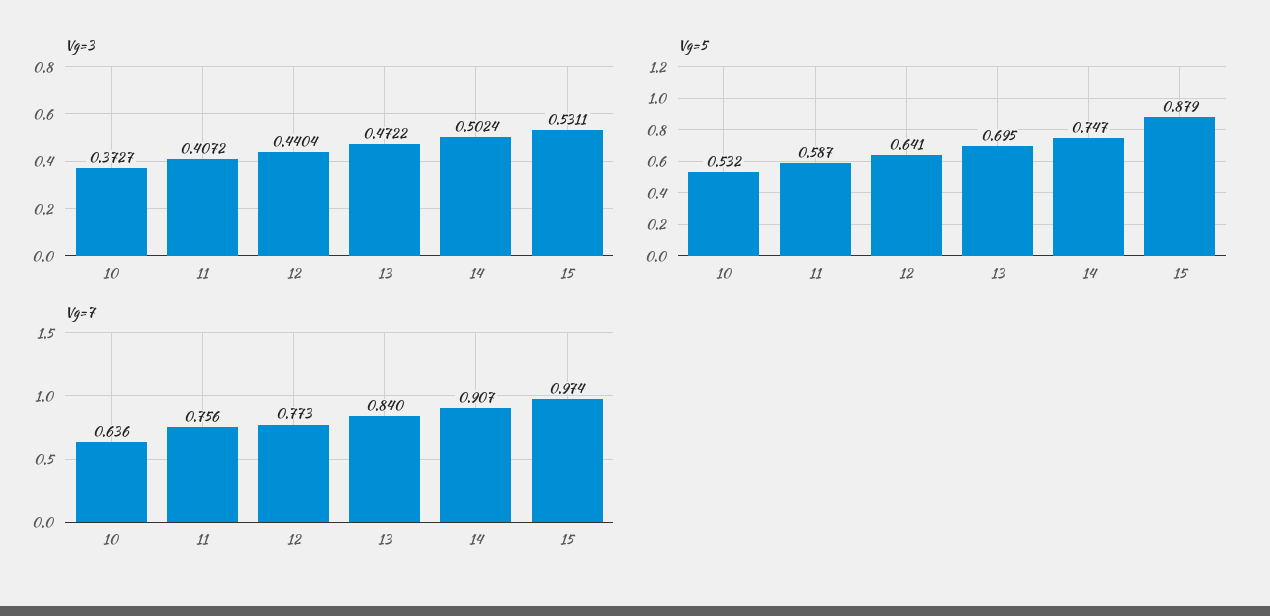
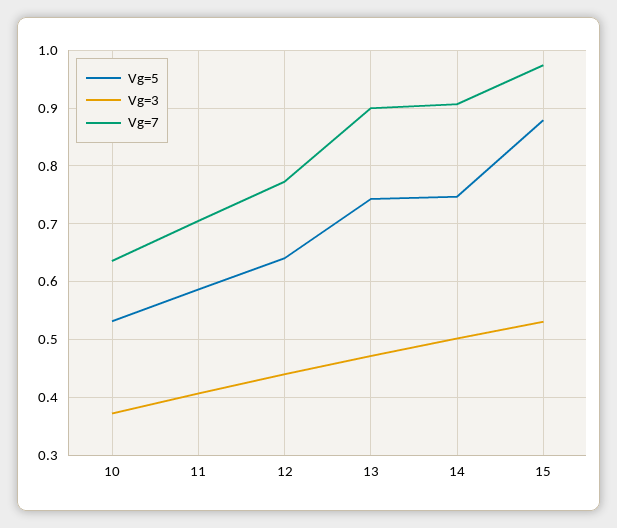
  {
    "Vg=3": {
      "10": 0.3727,
      "11": 0.4072,
      "12": 0.4404,
      "13": 0.4722,
      "14": 0.5024,
      "15": 0.5311
    },
    "Vg=5": {
      "10": 0.532,
      "11": 0.587,
      "12": 0.641,
-     "13": 0.695,
+     "13": 0.74,
      "14": 0.747,
      "15": 0.879
    },
    "Vg=7": {
      "10": 0.636,
-     "11": 0.756,
+     "11": 0.7,
      "12": 0.773,
-     "13": 0.84,
+     "13": 0.9,
      "14": 0.907,
      "15": 0.974
    }
  }

